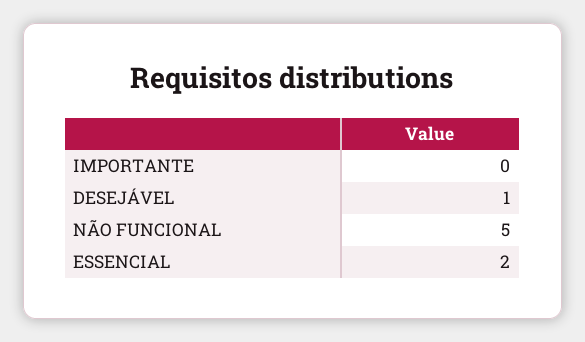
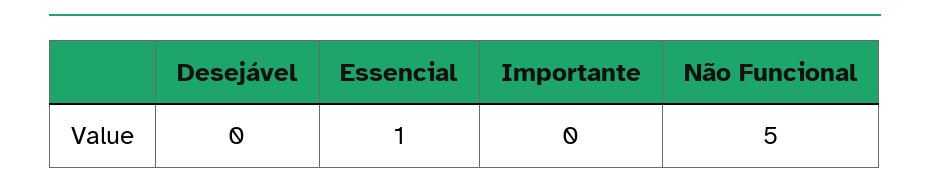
  {
    "IMPORTANTE": 0,
-   "DESEJÁVEL": 1,
+   "DESEJÁVEL": 0,
    "NÃO FUNCIONAL": 5,
-   "ESSENCIAL": 2
+   "ESSENCIAL": 1
  }

